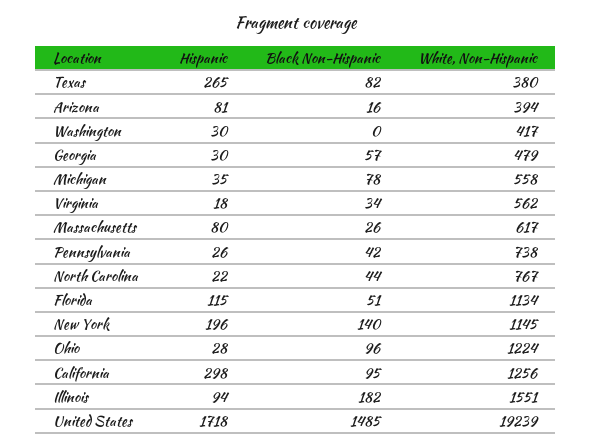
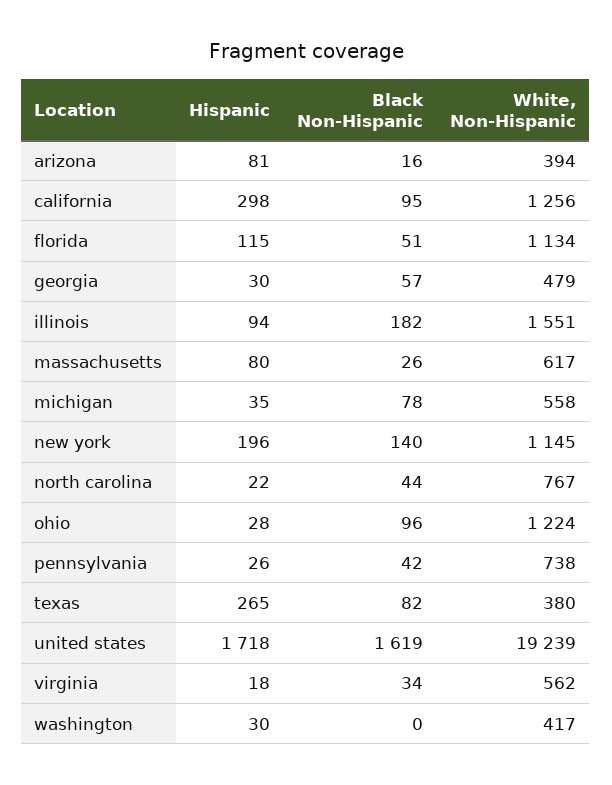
  {
    "Hispanic": {
      "Texas": 265,
      "Arizona": 81,
      "Washington": 30,
      "Georgia": 30,
      "Michigan": 35,
      "Virginia": 18,
      "Massachusetts": 80,
      "Pennsylvania": 26,
      "North Carolina": 22,
      "Florida": 115,
      "New York": 196,
      "Ohio": 28,
      "California": 298,
      "Illinois": 94,
      "United States": 1718
    },
    "Black Non-Hispanic": {
      "Texas": 82,
      "Arizona": 16,
      "Washington": 0,
      "Georgia": 57,
      "Michigan": 78,
      "Virginia": 34,
      "Massachusetts": 26,
      "Pennsylvania": 42,
      "North Carolina": 44,
      "Florida": 51,
      "New York": 140,
      "Ohio": 96,
      "California": 95,
      "Illinois": 182,
-     "United States": 1485
+     "United States": 1619
    },
    "White, Non-Hispanic": {
      "Texas": 380,
      "Arizona": 394,
      "Washington": 417,
      "Georgia": 479,
      "Michigan": 558,
      "Virginia": 562,
      "Massachusetts": 617,
      "Pennsylvania": 738,
      "North Carolina": 767,
      "Florida": 1134,
      "New York": 1145,
      "Ohio": 1224,
      "California": 1256,
      "Illinois": 1551,
      "United States": 19239
    }
  }

